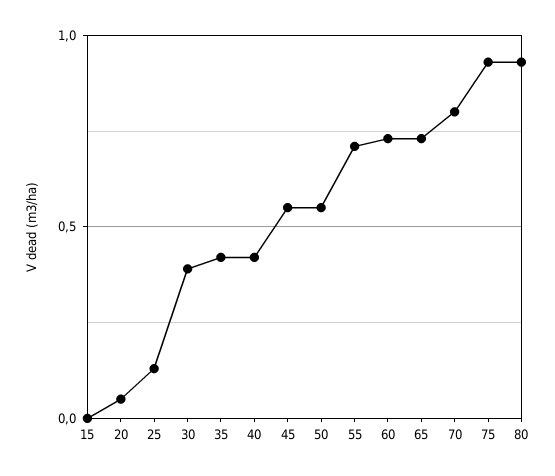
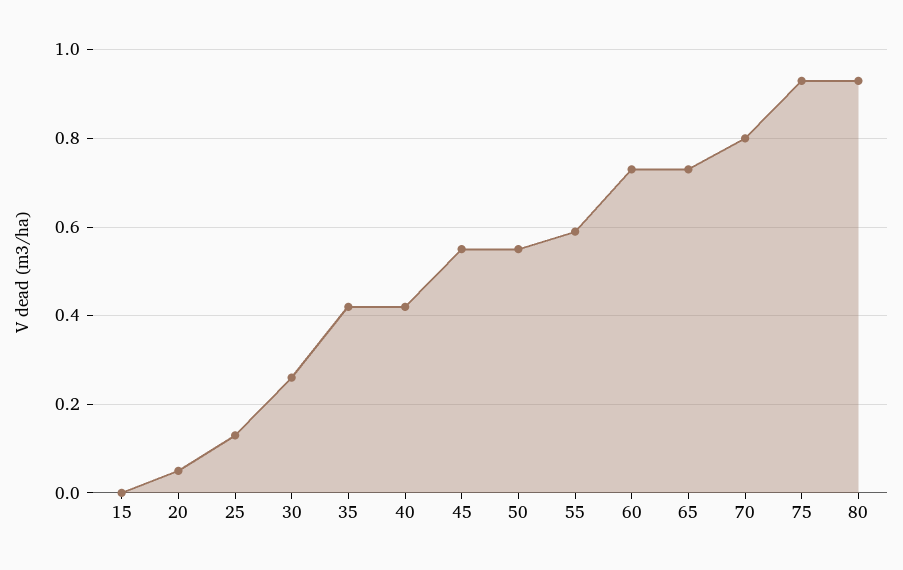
  {
    "15": 0,
    "20": 0.05,
    "25": 0.15,
-   "30": 0.4,
+   "30": 0.25,
    "35": 0.4,
    "40": 0.4,
    "45": 0.55,
    "50": 0.55,
-   "55": 0.7,
+   "55": 0.6,
    "60": 0.75,
    "65": 0.75,
    "70": 0.8,
    "75": 0.95,
    "80": 0.95
  }

